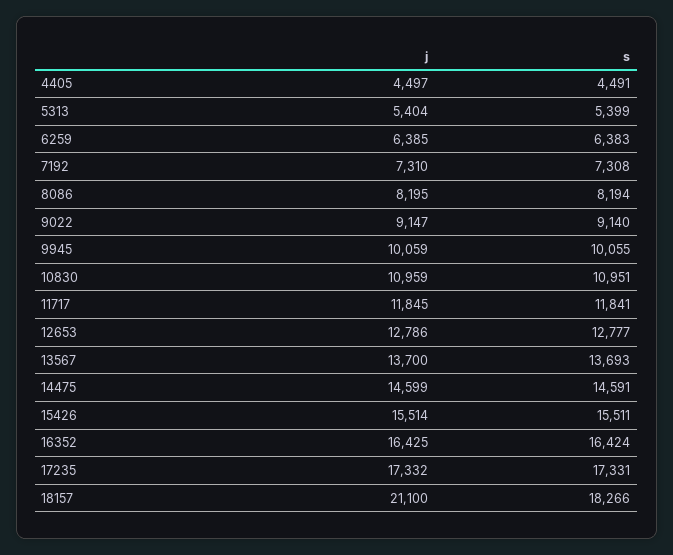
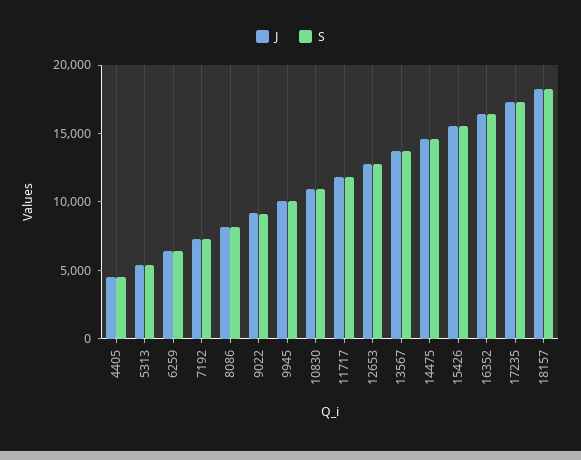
  {
    "j": {
      "4405": 4497,
      "5313": 5404,
      "6259": 6385,
      "7192": 7310,
      "8086": 8195,
      "9022": 9147,
      "9945": 10059,
      "10830": 10959,
      "11717": 11845,
      "12653": 12786,
      "13567": 13700,
      "14475": 14599,
      "15426": 15514,
      "16352": 16425,
      "17235": 17332,
-     "18157": 21100
+     "18157": 18000
    },
    "s": {
      "4405": 4491,
      "5313": 5399,
      "6259": 6383,
      "7192": 7308,
      "8086": 8194,
      "9022": 9140,
      "9945": 10055,
      "10830": 10951,
      "11717": 11841,
      "12653": 12777,
      "13567": 13693,
      "14475": 14591,
      "15426": 15511,
      "16352": 16424,
      "17235": 17331,
      "18157": 18266
    }
  }

